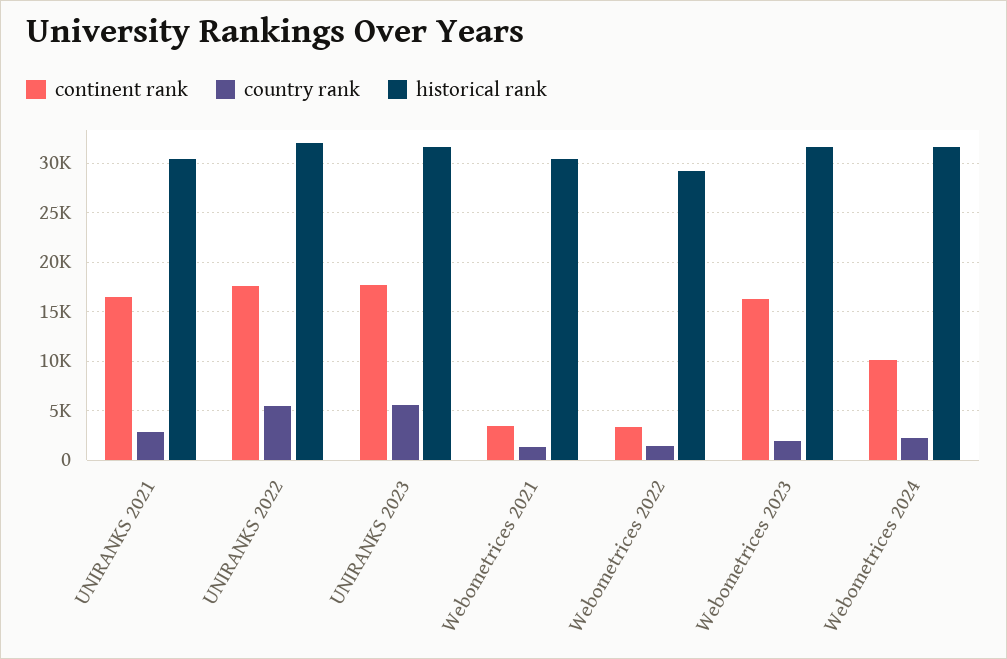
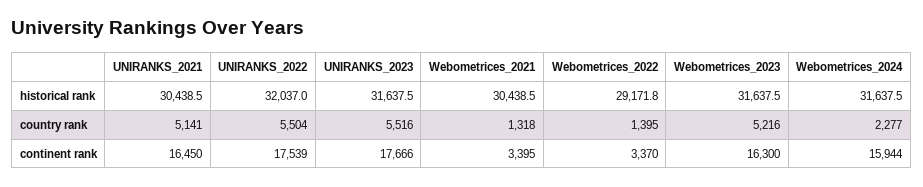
  {
    "continent rank": {
      "UNIRANKS 2021": 16450,
      "UNIRANKS 2022": 17539,
      "UNIRANKS 2023": 17666,
      "Webometrices 2021": 3395,
      "Webometrices 2022": 3370,
      "Webometrices 2023": 16300,
-     "Webometrices 2024": 10000
+     "Webometrices 2024": 15944
    },
    "country rank": {
-     "UNIRANKS 2021": 3000,
+     "UNIRANKS 2021": 5141,
      "UNIRANKS 2022": 5504,
      "UNIRANKS 2023": 5516,
      "Webometrices 2021": 1318,
      "Webometrices 2022": 1395,
-     "Webometrices 2023": 2000,
+     "Webometrices 2023": 5216,
      "Webometrices 2024": 2277
    },
    "historical rank": {
      "UNIRANKS 2021": 30438.5,
      "UNIRANKS 2022": 32037,
      "UNIRANKS 2023": 31637.5,
      "Webometrices 2021": 30438.5,
      "Webometrices 2022": 29171.8,
      "Webometrices 2023": 31637.5,
      "Webometrices 2024": 31637.5
    }
  }

